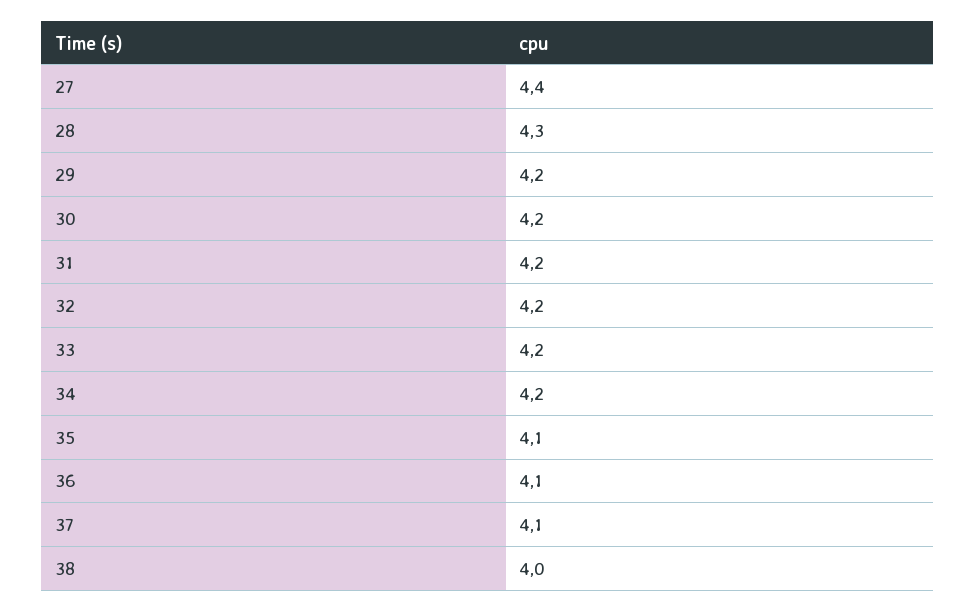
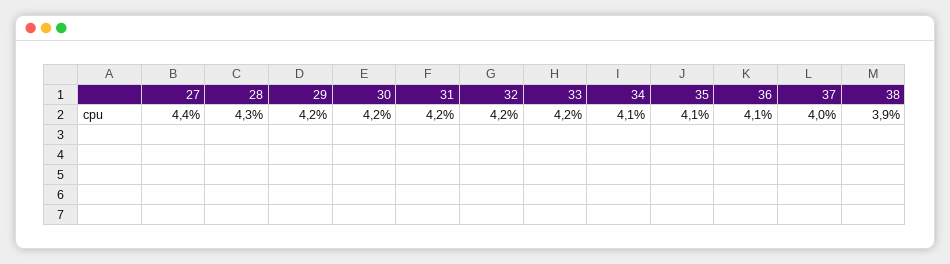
  {
    "27": 4.4,
    "28": 4.3,
    "29": 4.2,
    "30": 4.2,
    "31": 4.2,
    "32": 4.2,
    "33": 4.2,
-   "34": 4.2,
+   "34": 4.1,
    "35": 4.1,
    "36": 4.1,
-   "37": 4.1,
+   "37": 4,
-   "38": 4
+   "38": 3.9
  }

